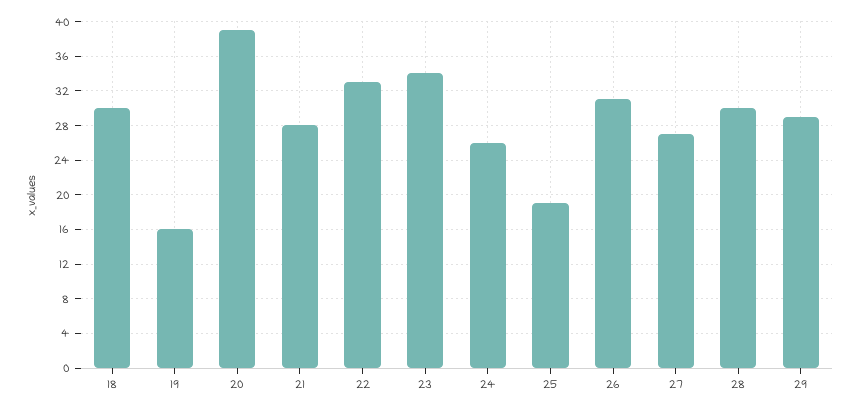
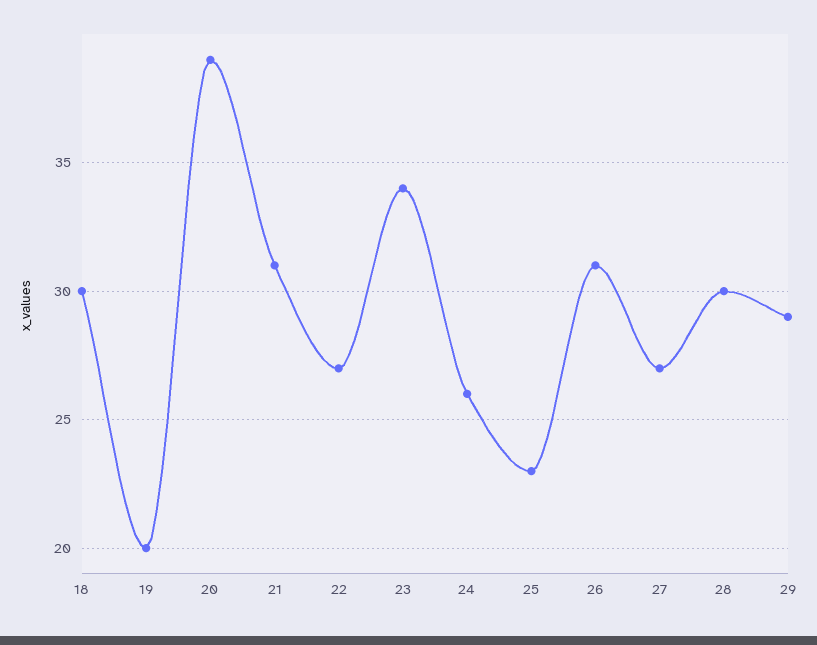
  {
    "18": 30,
-   "19": 16,
+   "19": 20,
    "20": 39,
-   "21": 28,
+   "21": 31,
-   "22": 33,
+   "22": 27,
    "23": 34,
    "24": 26,
-   "25": 19,
+   "25": 23,
    "26": 31,
    "27": 27,
    "28": 30,
    "29": 29
  }

